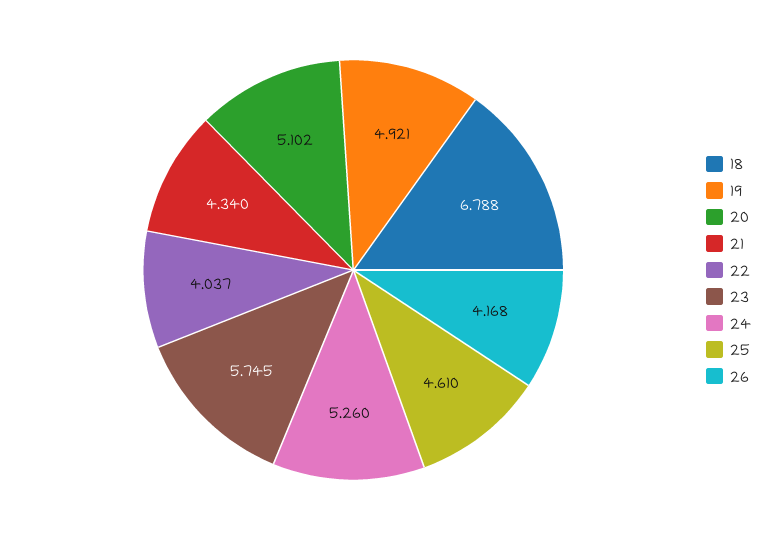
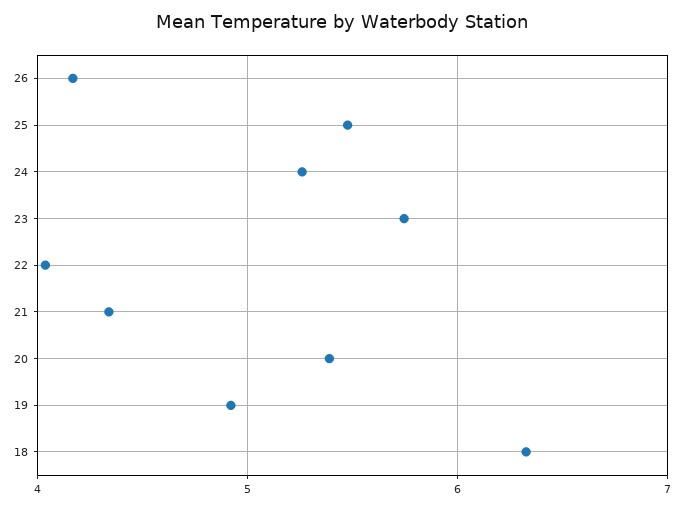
  {
-   "18": 6.788,
+   "18": 6.3,
    "19": 4.921,
-   "20": 5.102,
+   "20": 5.4,
    "21": 4.34,
    "22": 4.037,
    "23": 5.745,
    "24": 5.26,
-   "25": 4.61,
+   "25": 5.5,
    "26": 4.168
  }

